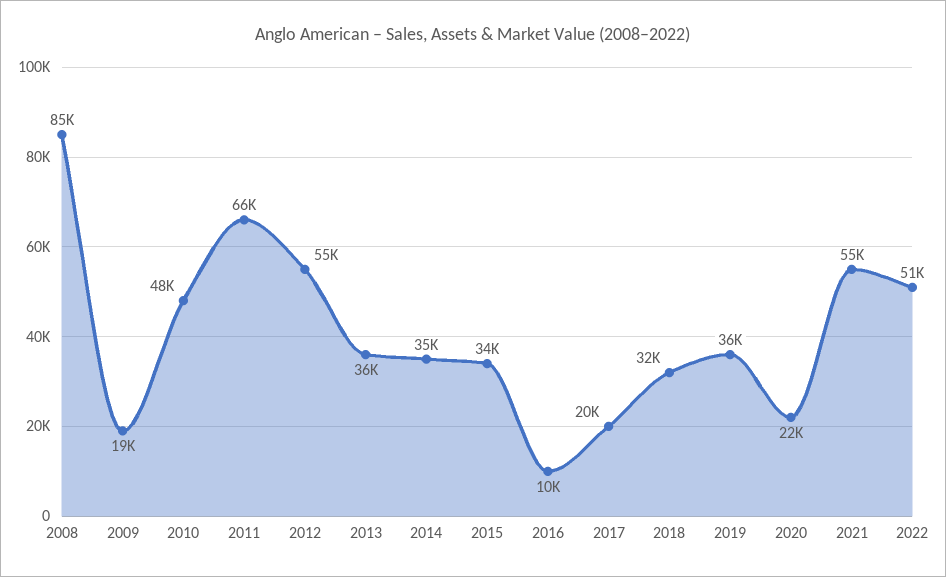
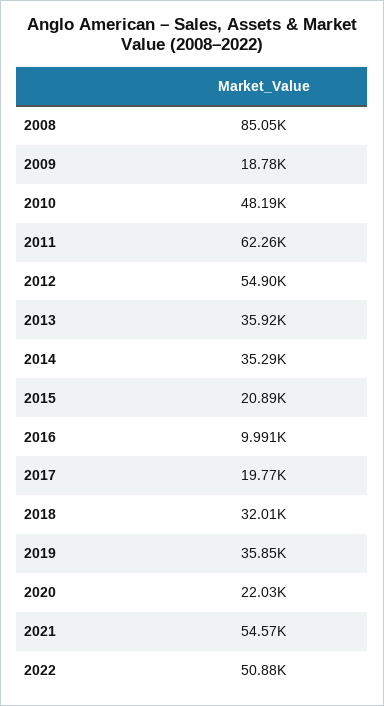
  {
    "2008": 85050,
    "2009": 18780,
    "2010": 48190,
-   "2011": 66000,
+   "2011": 62260,
    "2012": 54900,
    "2013": 35920,
    "2014": 35290,
-   "2015": 34000,
+   "2015": 20890,
    "2016": 9991,
    "2017": 19770,
    "2018": 32010,
    "2019": 35850,
    "2020": 22030,
    "2021": 54570,
    "2022": 50880
  }

